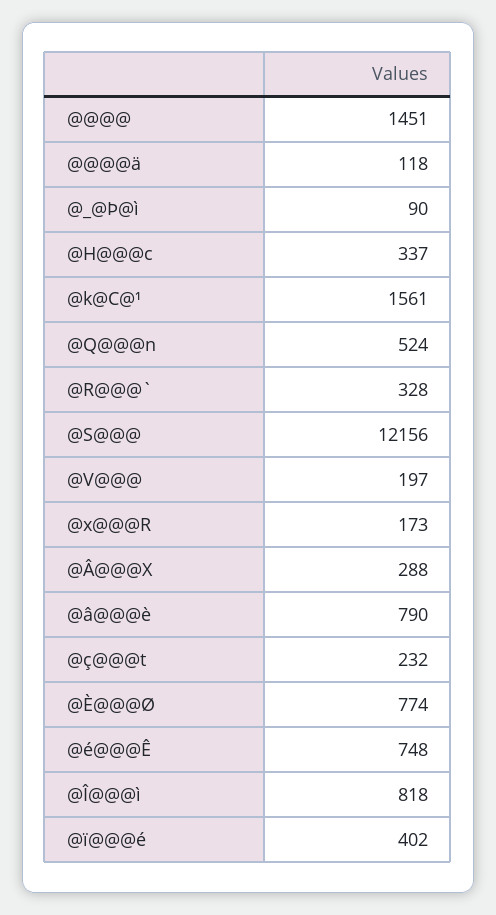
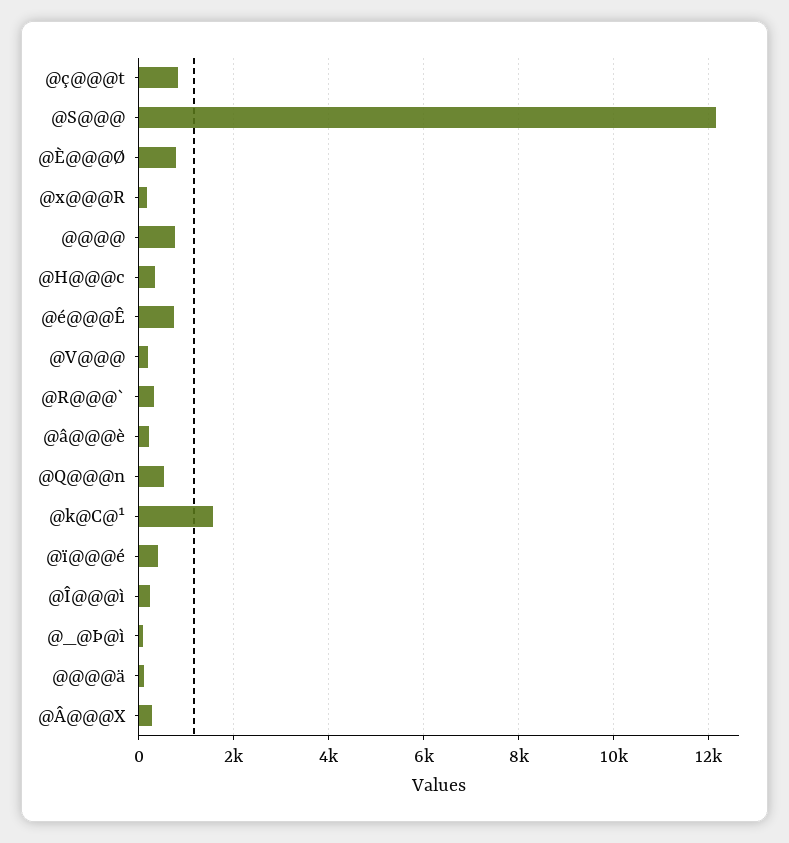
  {
-   "@@@@": 1451,
+   "@@@@": 800,
    "@@@@ä": 118,
    "@_@Þ@ì": 90,
    "@H@@@c": 337,
    "@k@C@¹": 1561,
    "@Q@@@n": 524,
    "@R@@@`": 328,
    "@S@@@": 12156,
    "@V@@@": 197,
    "@x@@@R": 173,
    "@Â@@@X": 288,
-   "@â@@@è": 790,
+   "@â@@@è": 200,
-   "@ç@@@t": 232,
+   "@ç@@@t": 800,
    "@È@@@Ø": 774,
    "@é@@@Ê": 748,
-   "@Î@@@ì": 818,
+   "@Î@@@ì": 200,
    "@ï@@@é": 402
  }

